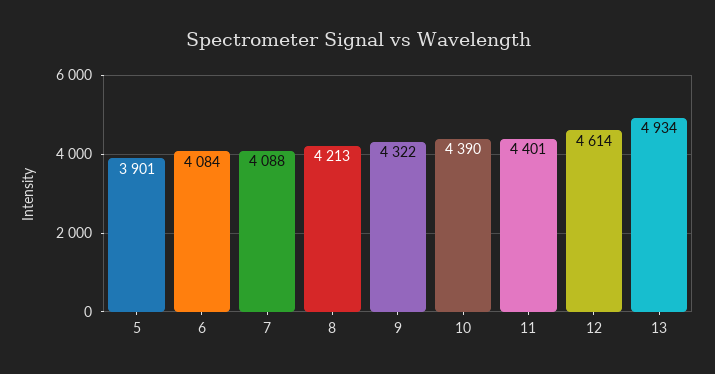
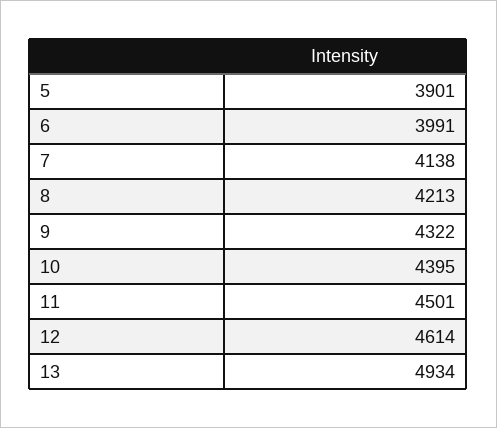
  {
    "5": 3901,
-   "6": 4084,
+   "6": 3991,
-   "7": 4088,
+   "7": 4138,
    "8": 4213,
    "9": 4322,
-   "10": 4390,
+   "10": 4395,
-   "11": 4401,
+   "11": 4501,
    "12": 4614,
    "13": 4934
  }

